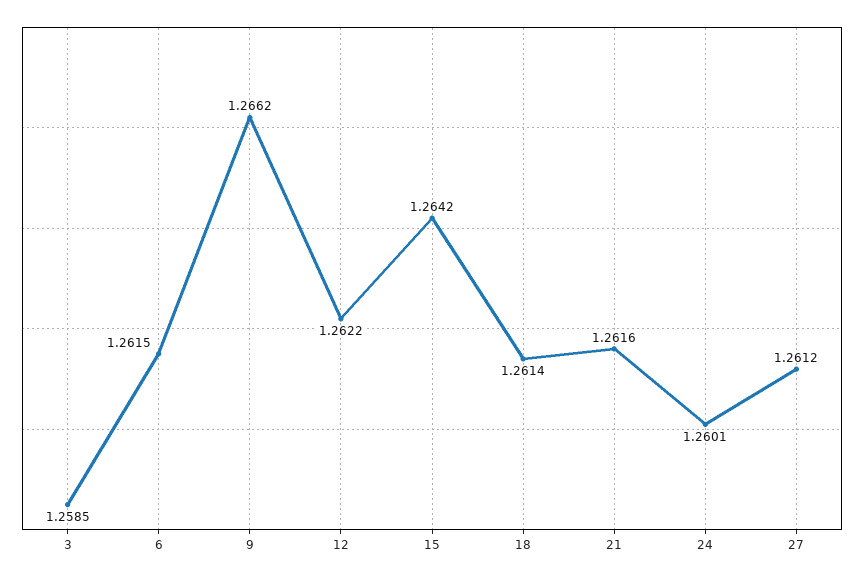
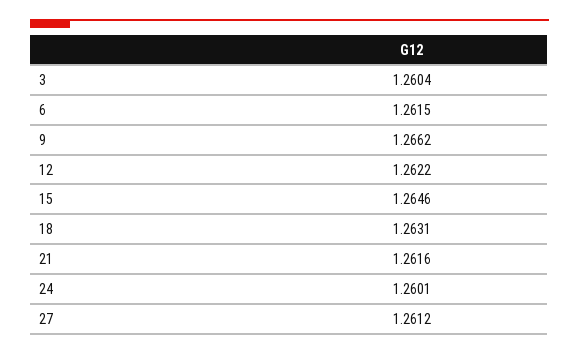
  {
-   "3": 1.2585,
+   "3": 1.2604,
    "6": 1.2615,
    "9": 1.2662,
    "12": 1.2622,
-   "15": 1.2642,
+   "15": 1.2646,
-   "18": 1.2614,
+   "18": 1.2631,
    "21": 1.2616,
    "24": 1.2601,
    "27": 1.2612
  }

